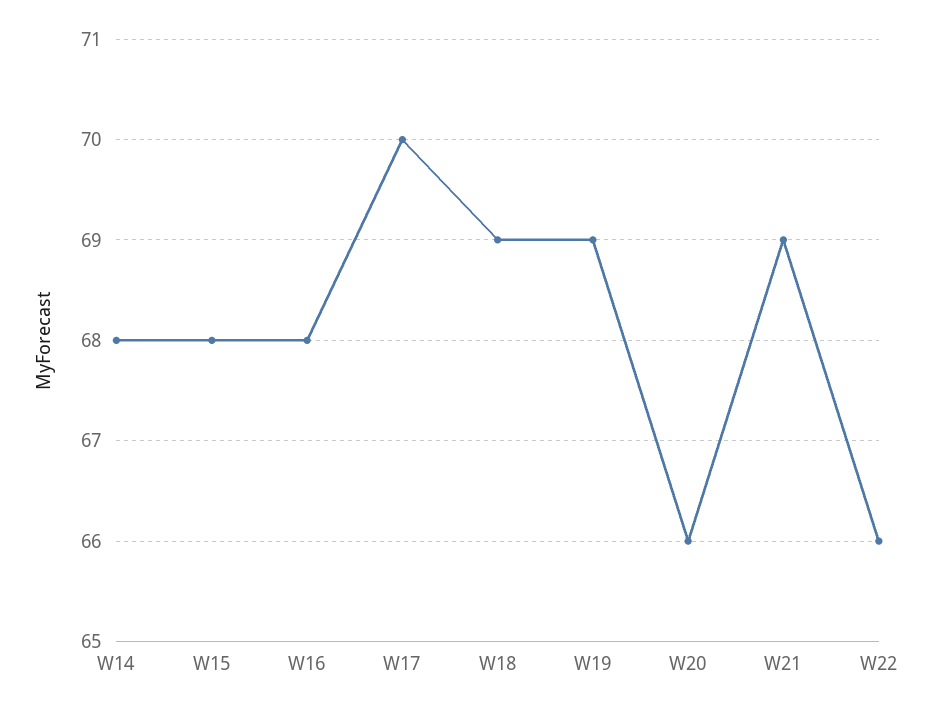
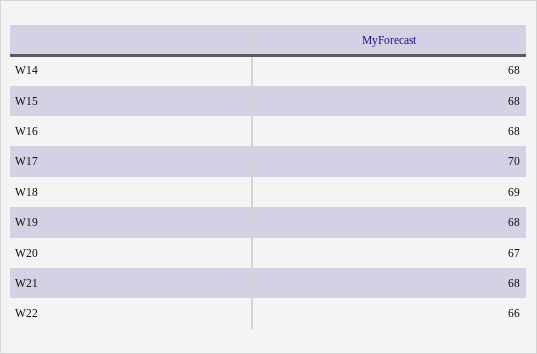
  {
    "W14": 68,
    "W15": 68,
    "W16": 68,
    "W17": 70,
    "W18": 69,
-   "W19": 69,
+   "W19": 68,
-   "W20": 66,
+   "W20": 67,
-   "W21": 69,
+   "W21": 68,
    "W22": 66
  }

